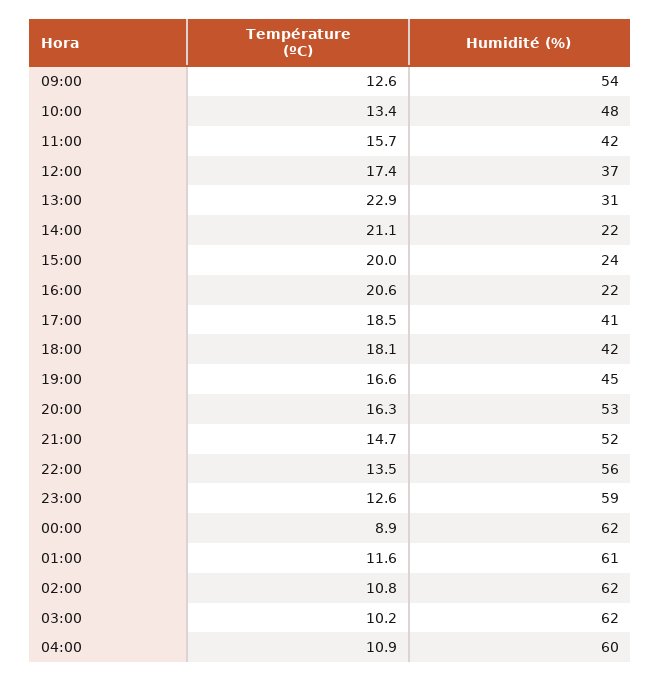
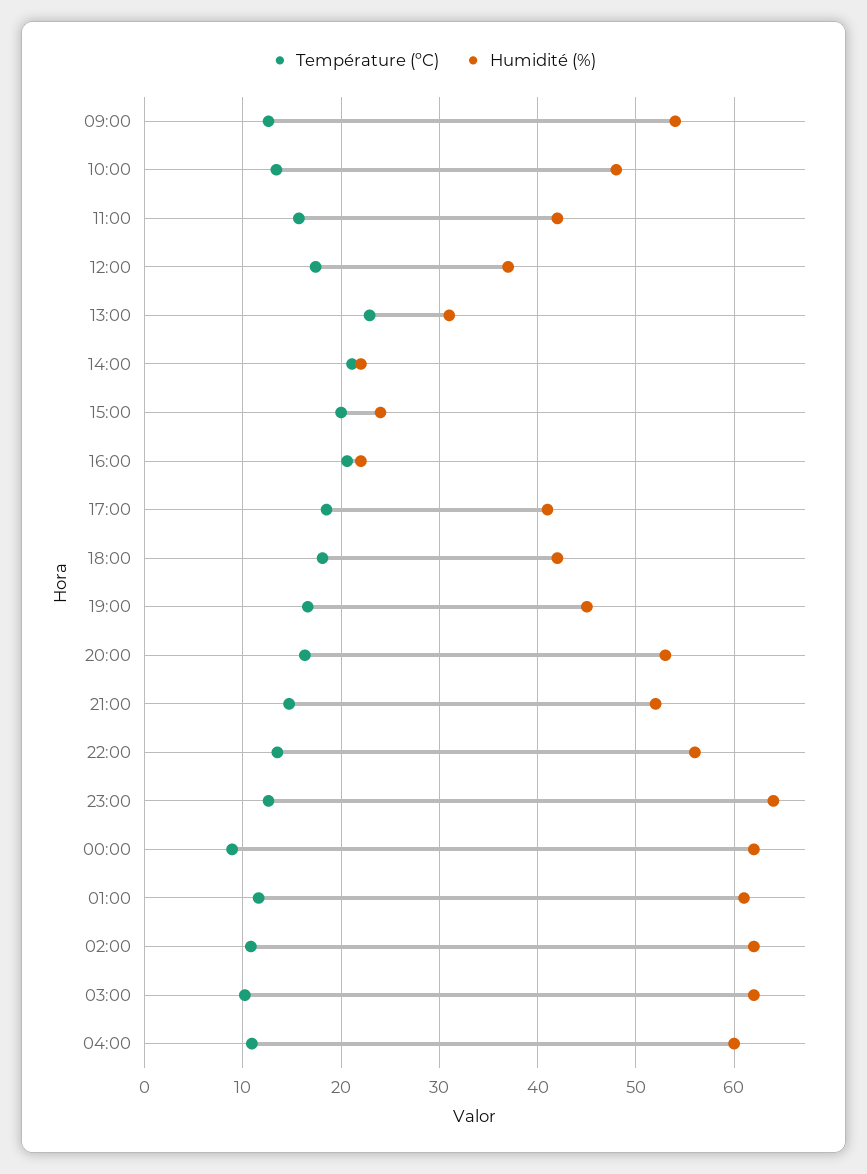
  {
    "Température (ºC)": {
      "09:00": 12.6,
      "10:00": 13.4,
      "11:00": 15.7,
      "12:00": 17.4,
      "13:00": 22.9,
      "14:00": 21.1,
      "15:00": 20,
      "16:00": 20.6,
      "17:00": 18.5,
      "18:00": 18.1,
      "19:00": 16.6,
      "20:00": 16.3,
      "21:00": 14.7,
      "22:00": 13.5,
      "23:00": 12.6,
      "00:00": 8.9,
      "01:00": 11.6,
      "02:00": 10.8,
      "03:00": 10.2,
      "04:00": 10.9
    },
    "Humidité (%)": {
      "09:00": 54,
      "10:00": 48,
      "11:00": 42,
      "12:00": 37,
      "13:00": 31,
      "14:00": 22,
      "15:00": 24,
      "16:00": 22,
      "17:00": 41,
      "18:00": 42,
      "19:00": 45,
      "20:00": 53,
      "21:00": 52,
      "22:00": 56,
-     "23:00": 59,
+     "23:00": 64,
      "00:00": 62,
      "01:00": 61,
      "02:00": 62,
      "03:00": 62,
      "04:00": 60
    }
  }

